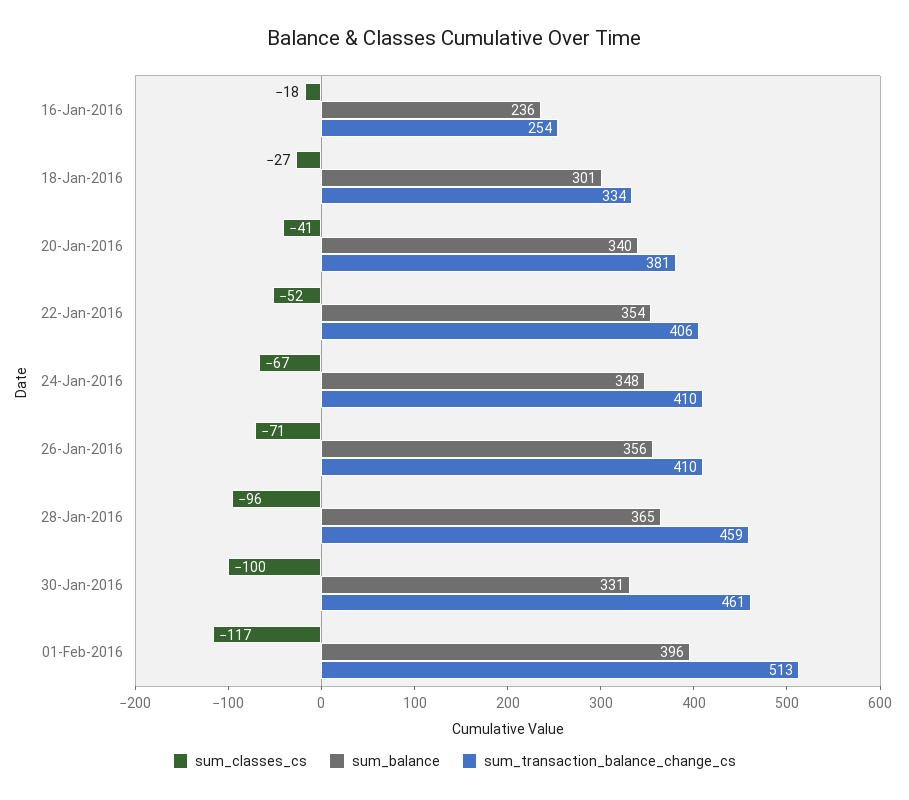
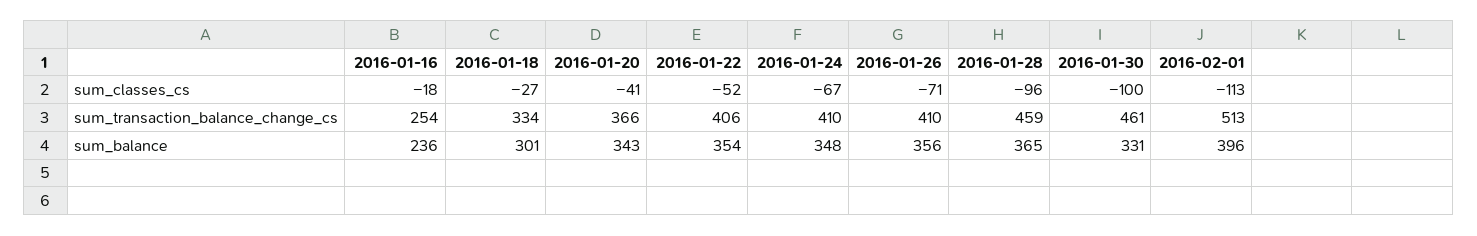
  {
    "sum_classes_cs": {
      "16-Jan-2016": -18,
      "18-Jan-2016": -27,
      "20-Jan-2016": -41,
      "22-Jan-2016": -52,
      "24-Jan-2016": -67,
      "26-Jan-2016": -71,
      "28-Jan-2016": -96,
      "30-Jan-2016": -100,
-     "01-Feb-2016": -117
+     "01-Feb-2016": -113
    },
    "sum_balance": {
      "16-Jan-2016": 236,
      "18-Jan-2016": 301,
-     "20-Jan-2016": 340,
+     "20-Jan-2016": 343,
      "22-Jan-2016": 354,
      "24-Jan-2016": 348,
      "26-Jan-2016": 356,
      "28-Jan-2016": 365,
      "30-Jan-2016": 331,
      "01-Feb-2016": 396
    },
    "sum_transaction_balance_change_cs": {
      "16-Jan-2016": 254,
      "18-Jan-2016": 334,
-     "20-Jan-2016": 381,
+     "20-Jan-2016": 366,
      "22-Jan-2016": 406,
      "24-Jan-2016": 410,
      "26-Jan-2016": 410,
      "28-Jan-2016": 459,
      "30-Jan-2016": 461,
      "01-Feb-2016": 513
    }
  }

